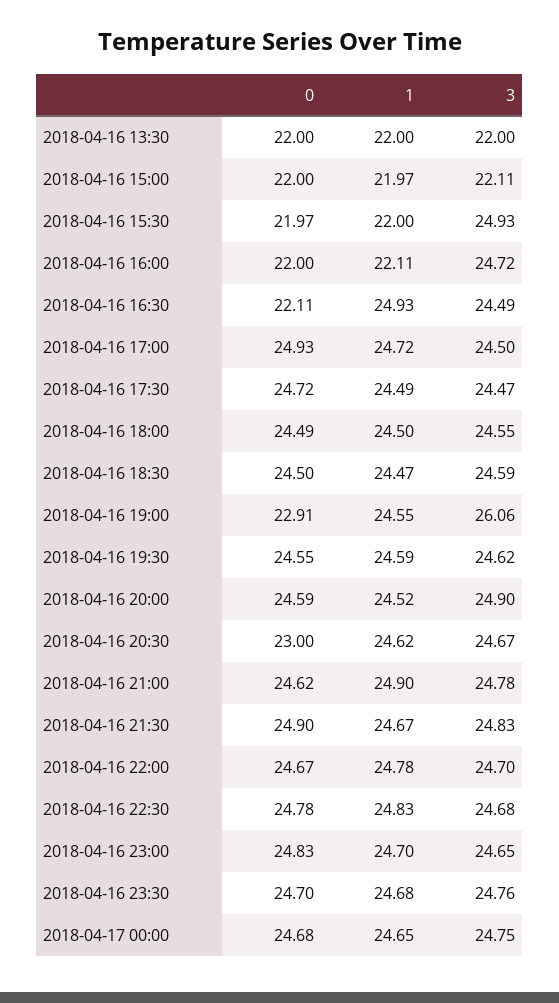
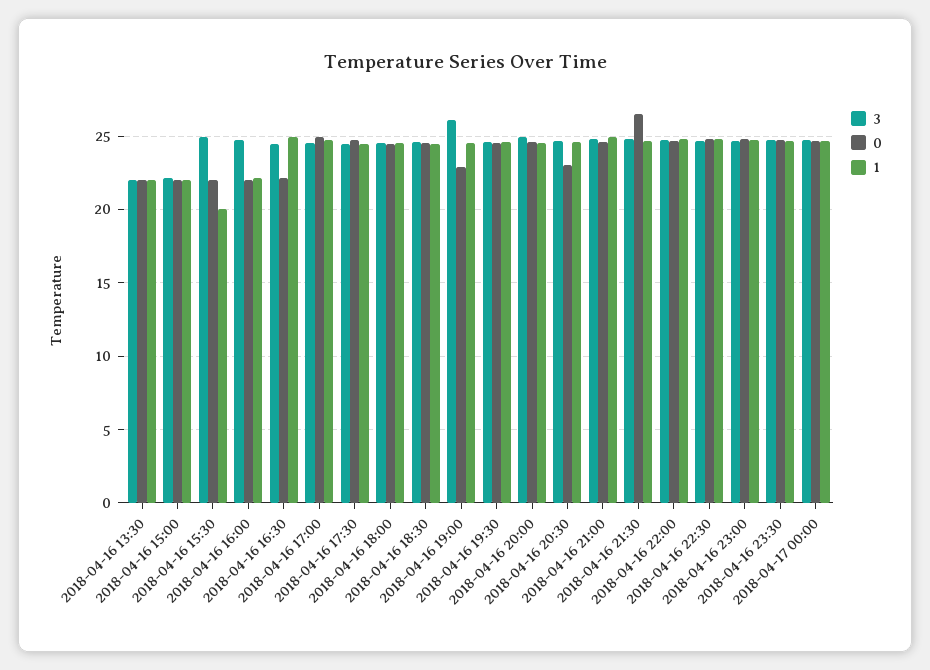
  {
    "0": {
      "2018-04-16 13:30": 22,
      "2018-04-16 15:00": 22,
      "2018-04-16 15:30": 21.97,
      "2018-04-16 16:00": 22,
      "2018-04-16 16:30": 22.11,
      "2018-04-16 17:00": 24.93,
      "2018-04-16 17:30": 24.72,
      "2018-04-16 18:00": 24.49,
      "2018-04-16 18:30": 24.5,
      "2018-04-16 19:00": 22.91,
      "2018-04-16 19:30": 24.55,
      "2018-04-16 20:00": 24.59,
      "2018-04-16 20:30": 23,
      "2018-04-16 21:00": 24.62,
-     "2018-04-16 21:30": 24.9,
+     "2018-04-16 21:30": 26.5,
      "2018-04-16 22:00": 24.67,
      "2018-04-16 22:30": 24.78,
      "2018-04-16 23:00": 24.83,
      "2018-04-16 23:30": 24.7,
      "2018-04-17 00:00": 24.68
    },
    "1": {
      "2018-04-16 13:30": 22,
      "2018-04-16 15:00": 21.97,
-     "2018-04-16 15:30": 22,
+     "2018-04-16 15:30": 20,
      "2018-04-16 16:00": 22.11,
      "2018-04-16 16:30": 24.93,
      "2018-04-16 17:00": 24.72,
      "2018-04-16 17:30": 24.49,
      "2018-04-16 18:00": 24.5,
      "2018-04-16 18:30": 24.47,
      "2018-04-16 19:00": 24.55,
      "2018-04-16 19:30": 24.59,
      "2018-04-16 20:00": 24.52,
      "2018-04-16 20:30": 24.62,
      "2018-04-16 21:00": 24.9,
      "2018-04-16 21:30": 24.67,
      "2018-04-16 22:00": 24.78,
      "2018-04-16 22:30": 24.83,
      "2018-04-16 23:00": 24.7,
      "2018-04-16 23:30": 24.68,
      "2018-04-17 00:00": 24.65
    },
    "3": {
      "2018-04-16 13:30": 22,
      "2018-04-16 15:00": 22.11,
      "2018-04-16 15:30": 24.93,
      "2018-04-16 16:00": 24.72,
      "2018-04-16 16:30": 24.49,
      "2018-04-16 17:00": 24.5,
      "2018-04-16 17:30": 24.47,
      "2018-04-16 18:00": 24.55,
      "2018-04-16 18:30": 24.59,
      "2018-04-16 19:00": 26.06,
      "2018-04-16 19:30": 24.62,
      "2018-04-16 20:00": 24.9,
      "2018-04-16 20:30": 24.67,
      "2018-04-16 21:00": 24.78,
      "2018-04-16 21:30": 24.83,
      "2018-04-16 22:00": 24.7,
      "2018-04-16 22:30": 24.68,
      "2018-04-16 23:00": 24.65,
      "2018-04-16 23:30": 24.76,
      "2018-04-17 00:00": 24.75
    }
  }

